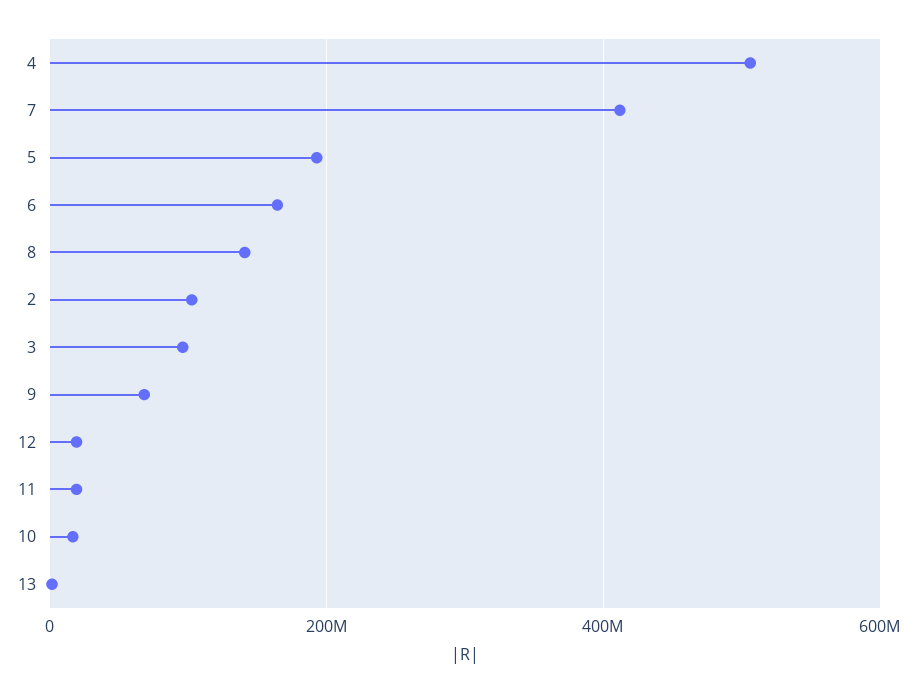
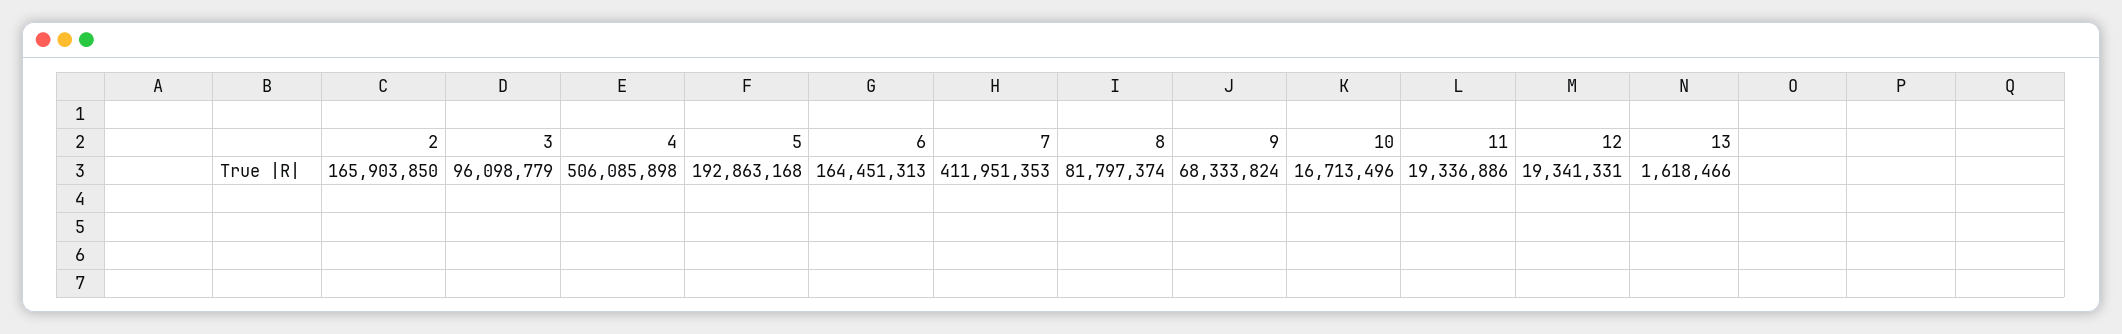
  {
    "4": 506085898,
    "7": 411951353,
    "5": 192863168,
    "6": 164451313,
-   "8": 140000000,
+   "8": 81797374,
-   "2": 100000000,
+   "2": 165903850,
    "3": 96098779,
    "9": 68333824,
    "12": 19341331,
    "11": 19336886,
    "10": 16713496,
    "13": 1618466
  }

